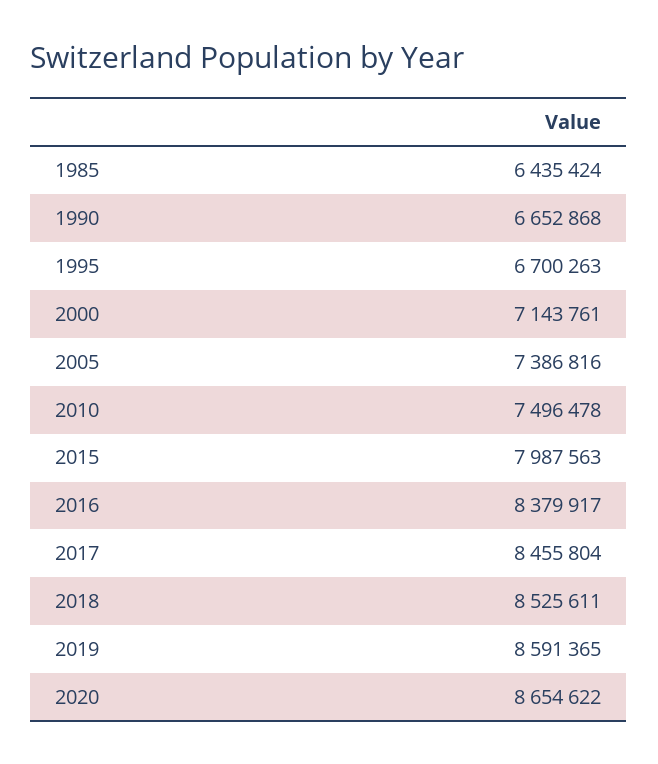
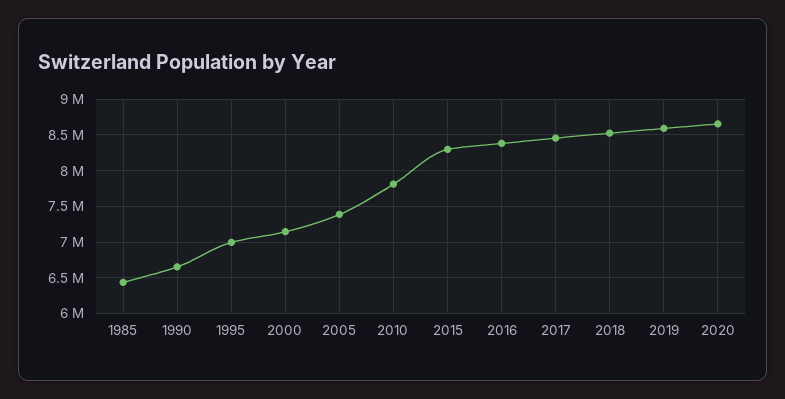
  {
    "1985": 6435424,
    "1990": 6652868,
-   "1995": 6700263,
+   "1995": 7000000,
    "2000": 7143761,
    "2005": 7386816,
-   "2010": 7496478,
+   "2010": 7800000,
-   "2015": 7987563,
+   "2015": 8300000,
    "2016": 8379917,
    "2017": 8455804,
    "2018": 8525611,
    "2019": 8591365,
    "2020": 8654622
  }

